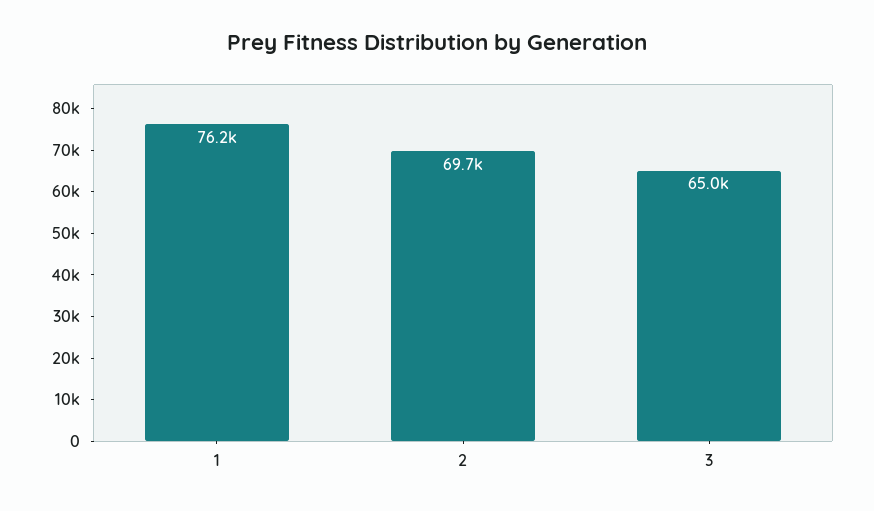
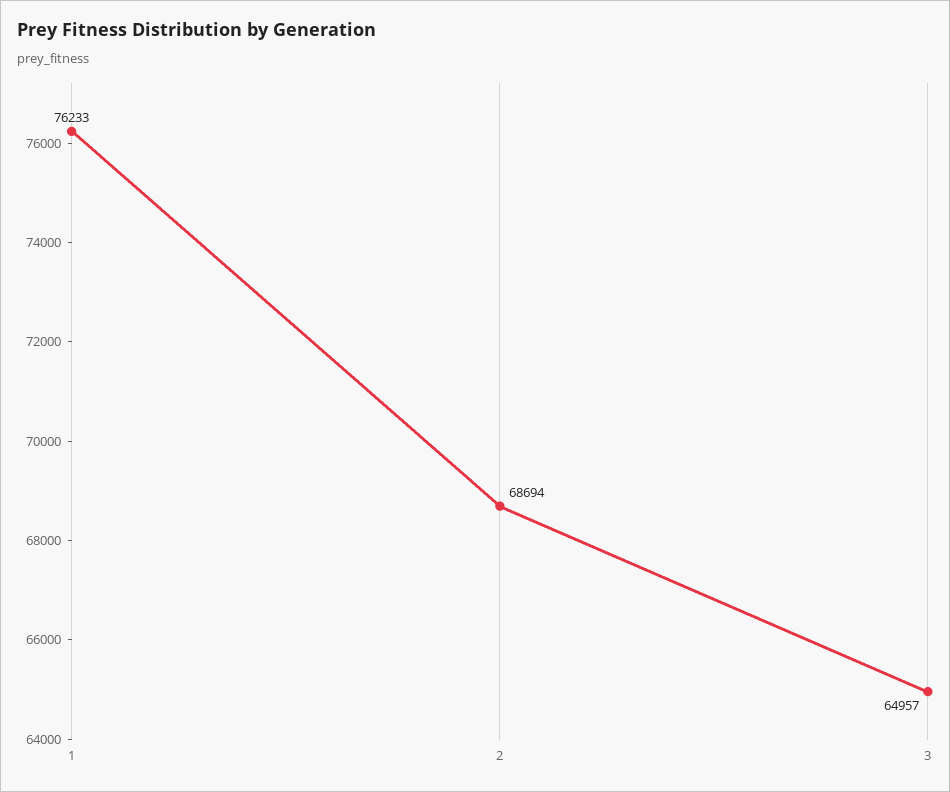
  {
    "1": 76233,
-   "2": 69700,
+   "2": 68694,
    "3": 64957
  }

